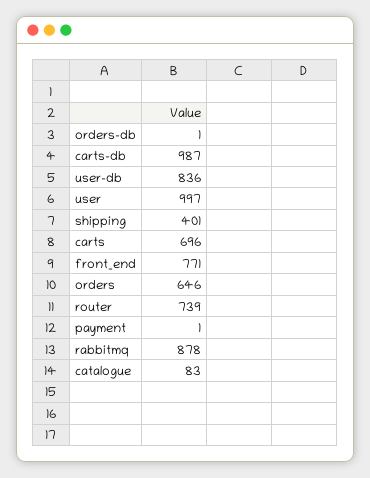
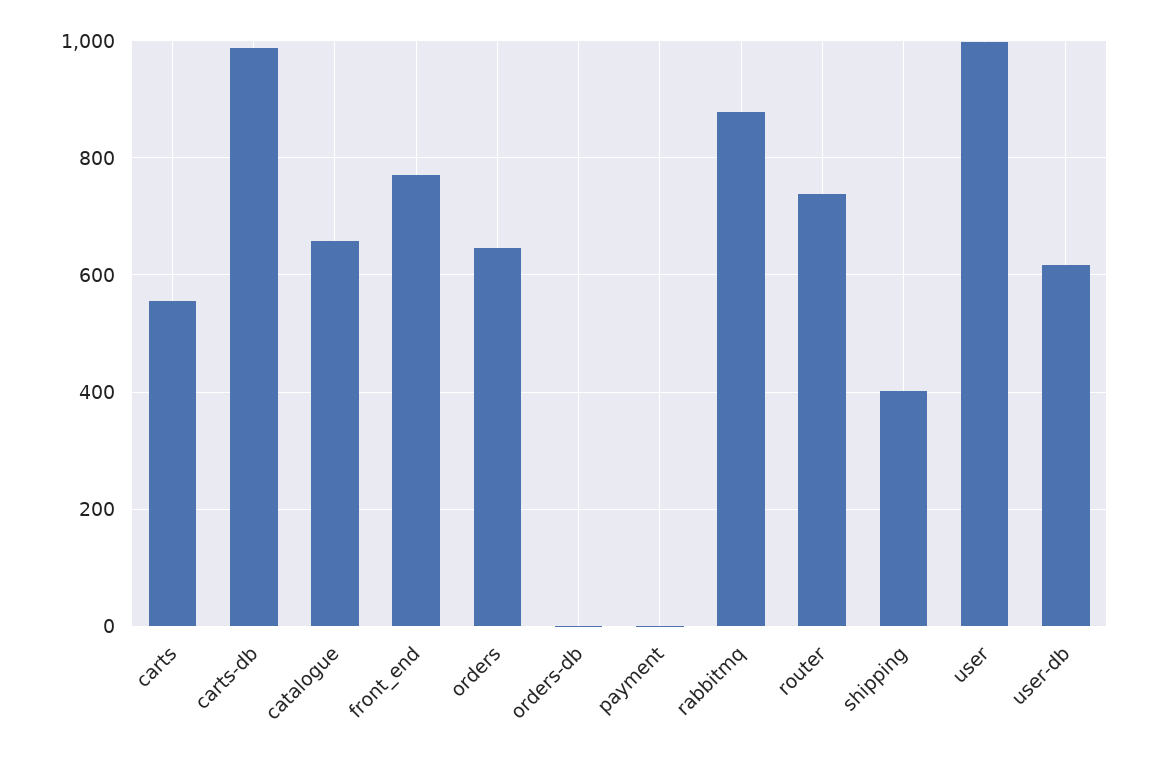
  {
    "orders-db": 1,
    "carts-db": 987,
-   "user-db": 836,
+   "user-db": 620,
    "user": 997,
    "shipping": 401,
-   "carts": 696,
+   "carts": 560,
    "front_end": 771,
    "orders": 646,
    "router": 739,
    "payment": 1,
    "rabbitmq": 878,
-   "catalogue": 83
+   "catalogue": 660
  }

